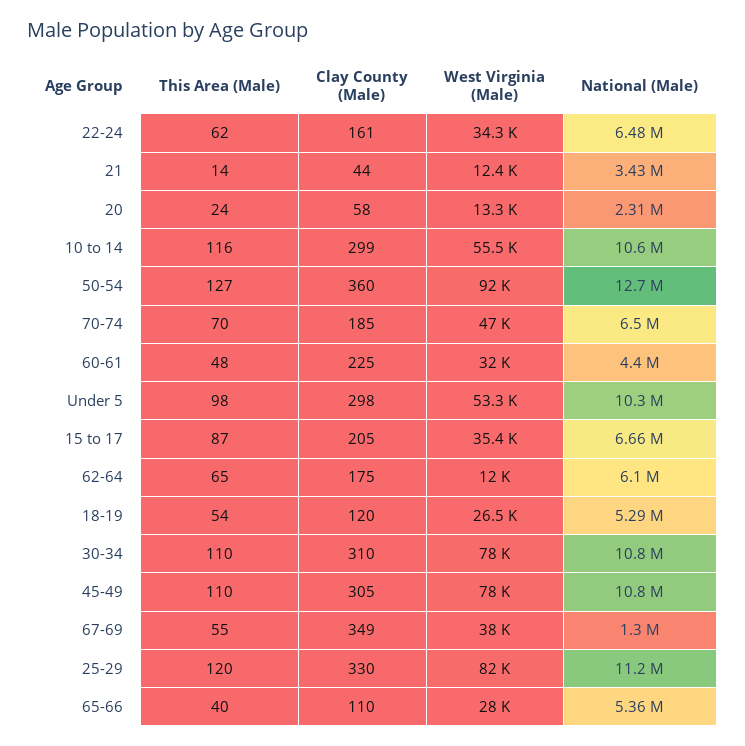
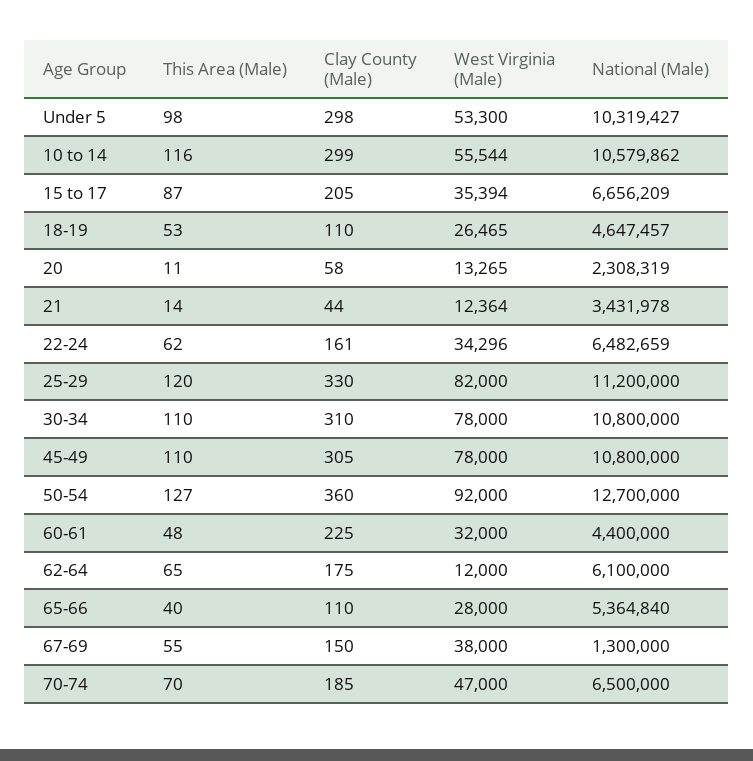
  {
    "This Area (Male)": {
      "22-24": 62,
      "21": 14,
-     "20": 24,
+     "20": 11,
      "10 to 14": 116,
      "50-54": 127,
      "70-74": 70,
      "60-61": 48,
      "Under 5": 98,
      "15 to 17": 87,
      "62-64": 65,
-     "18-19": 54,
+     "18-19": 53,
      "30-34": 110,
      "45-49": 110,
      "67-69": 55,
      "25-29": 120,
      "65-66": 40
    },
    "Clay County (Male)": {
      "22-24": 161,
      "21": 44,
      "20": 58,
      "10 to 14": 299,
      "50-54": 360,
      "70-74": 185,
      "60-61": 225,
      "Under 5": 298,
      "15 to 17": 205,
      "62-64": 175,
-     "18-19": 120,
+     "18-19": 110,
      "30-34": 310,
      "45-49": 305,
-     "67-69": 349,
+     "67-69": 150,
      "25-29": 330,
      "65-66": 110
    },
    "West Virginia (Male)": {
      "22-24": 34296,
      "21": 12364,
      "20": 13265,
      "10 to 14": 55544,
      "50-54": 92000,
      "70-74": 47000,
      "60-61": 32000,
      "Under 5": 53300,
      "15 to 17": 35394,
      "62-64": 12000,
      "18-19": 26465,
      "30-34": 78000,
      "45-49": 78000,
      "67-69": 38000,
      "25-29": 82000,
      "65-66": 28000
    },
    "National (Male)": {
      "22-24": 6482659,
      "21": 3431978,
      "20": 2308319,
      "10 to 14": 10579862,
      "50-54": 12700000,
      "70-74": 6500000,
      "60-61": 4400000,
      "Under 5": 10319427,
      "15 to 17": 6656209,
      "62-64": 6100000,
-     "18-19": 5290000,
+     "18-19": 4647457,
      "30-34": 10800000,
      "45-49": 10800000,
      "67-69": 1300000,
      "25-29": 11200000,
      "65-66": 5364840
    }
  }

